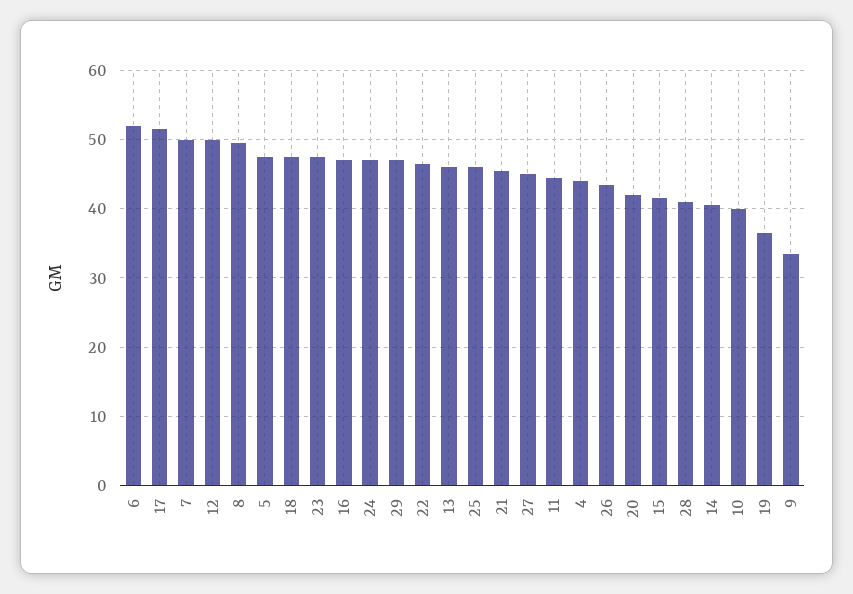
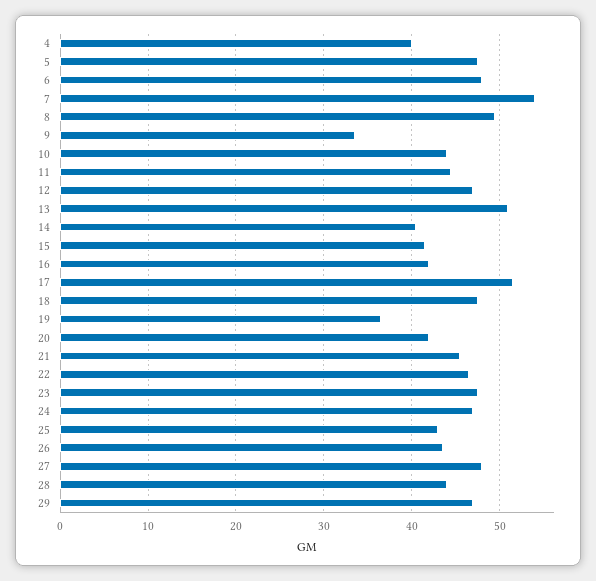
  {
-   "6": 52,
+   "6": 48,
    "17": 52,
-   "7": 50,
+   "7": 54,
-   "12": 50,
+   "12": 47,
    "8": 50,
    "5": 48,
    "18": 48,
    "23": 48,
-   "16": 47,
+   "16": 42,
    "24": 47,
    "29": 47,
    "22": 47,
-   "13": 46,
+   "13": 51,
-   "25": 46,
+   "25": 43,
    "21": 46,
-   "27": 45,
+   "27": 48,
    "11": 45,
-   "4": 44,
+   "4": 40,
    "26": 44,
    "20": 42,
    "15": 42,
-   "28": 41,
+   "28": 44,
    "14": 41,
-   "10": 40,
+   "10": 44,
    "19": 37,
    "9": 34
  }

